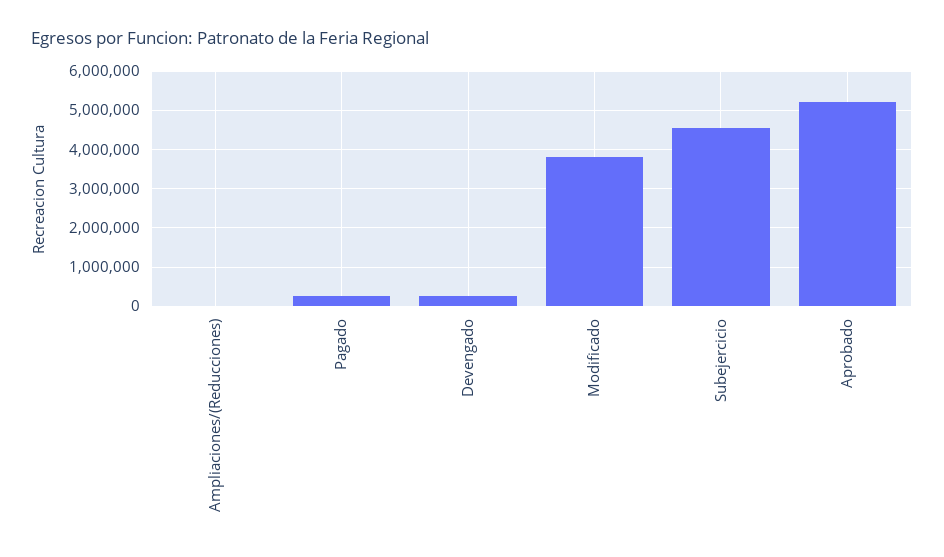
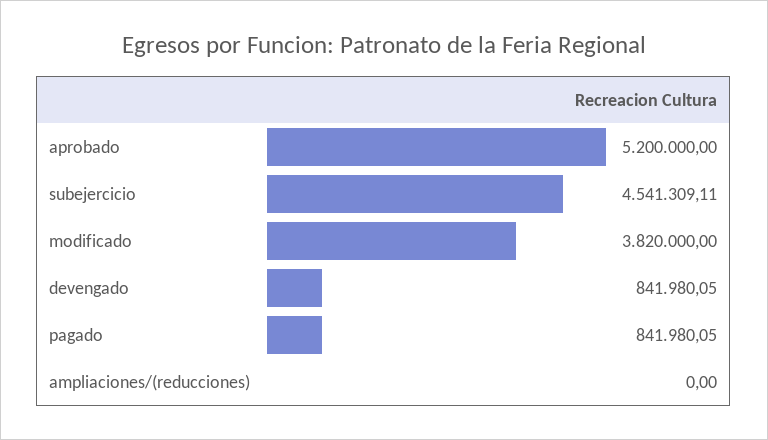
  {
    "Ampliaciones/(Reducciones)": 0,
-   "Pagado": 200000,
+   "Pagado": 841980.05,
-   "Devengado": 200000,
+   "Devengado": 841980.05,
    "Modificado": 3820000,
    "Subejercicio": 4541309.11,
    "Aprobado": 5200000
  }

